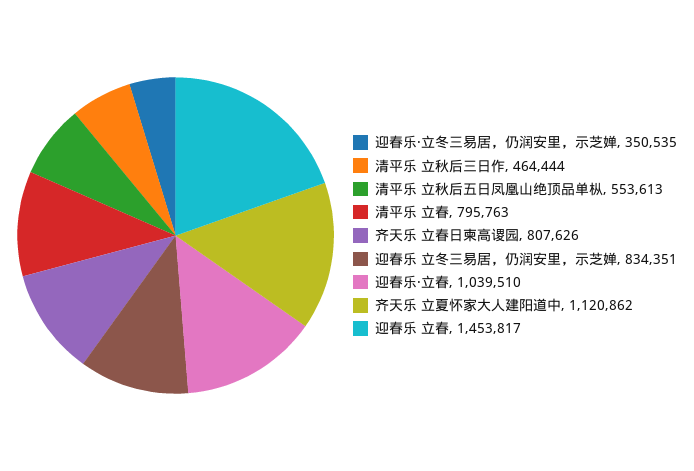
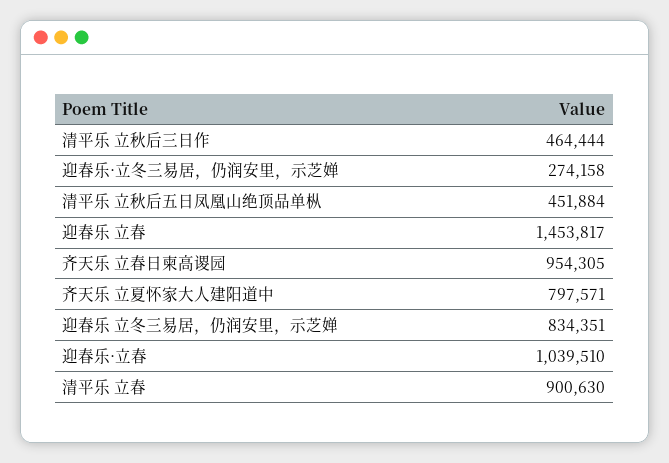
  {
-   "迎春乐·立冬三易居，仍润安里，示芝婵": 350535,
+   "迎春乐·立冬三易居，仍润安里，示芝婵": 274158,
    "清平乐 立秋后三日作": 464444,
-   "清平乐 立秋后五日凤凰山绝顶品单枞": 553613,
+   "清平乐 立秋后五日凤凰山绝顶品单枞": 451884,
-   "清平乐 立春": 795763,
+   "清平乐 立春": 900630,
-   "齐天乐 立春日柬高谡园": 807626,
+   "齐天乐 立春日柬高谡园": 954305,
    "迎春乐 立冬三易居，仍润安里，示芝婵": 834351,
    "迎春乐·立春": 1039510,
-   "齐天乐 立夏怀家大人建阳道中": 1120862,
+   "齐天乐 立夏怀家大人建阳道中": 797571,
    "迎春乐 立春": 1453817
  }

